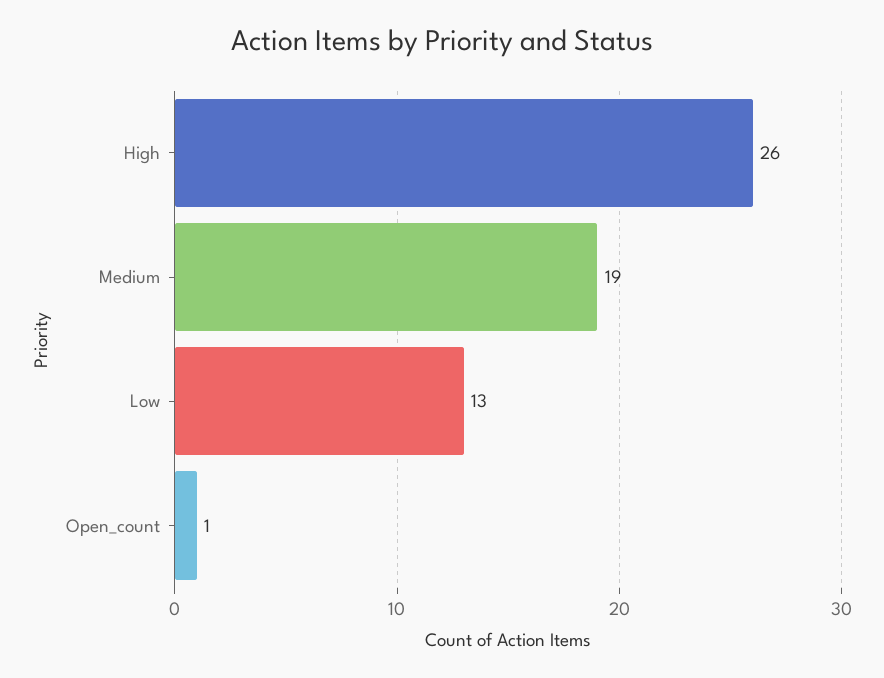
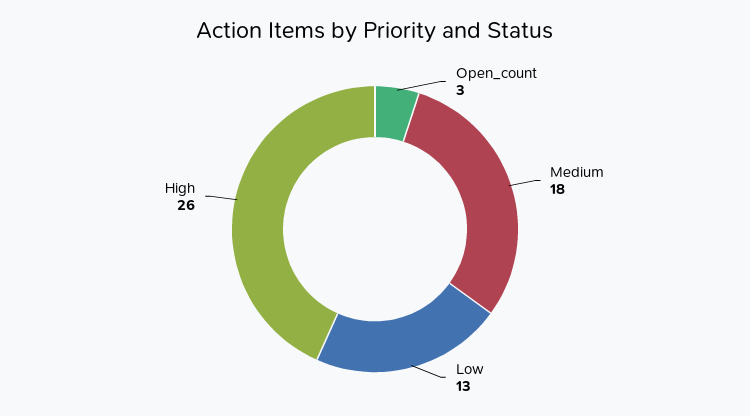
  {
    "High": 26,
-   "Medium": 19,
+   "Medium": 18,
    "Low": 13,
-   "Open_count": 1
+   "Open_count": 3
  }

